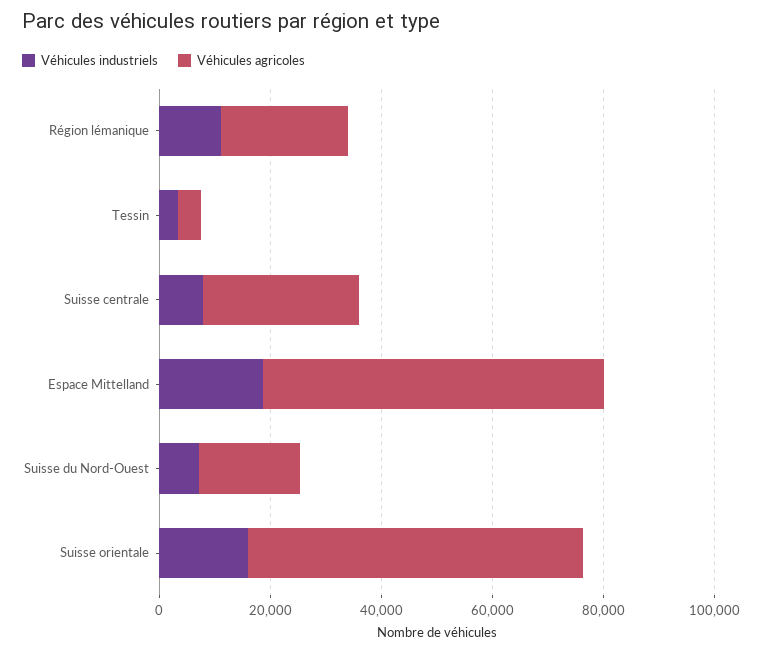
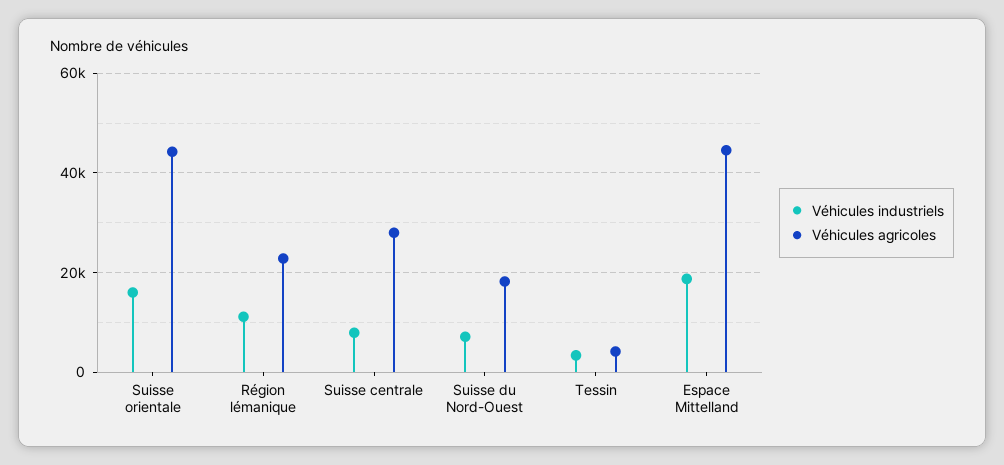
  {
    "Véhicules industriels": {
      "Région lémanique": 12000,
      "Tessin": 4000,
      "Suisse centrale": 8000,
      "Espace Mittelland": 18000,
      "Suisse du Nord-Ouest": 8000,
      "Suisse orientale": 16000
    },
    "Véhicules agricoles": {
      "Région lémanique": 22000,
      "Tessin": 4000,
      "Suisse centrale": 28000,
-     "Espace Mittelland": 60000,
+     "Espace Mittelland": 44000,
      "Suisse du Nord-Ouest": 18000,
-     "Suisse orientale": 60000
+     "Suisse orientale": 44000
    }
  }

